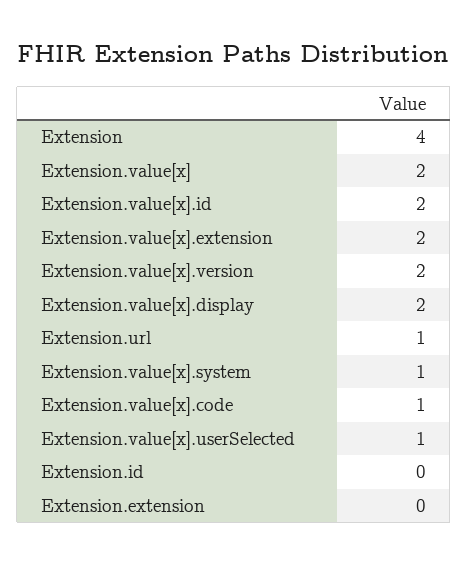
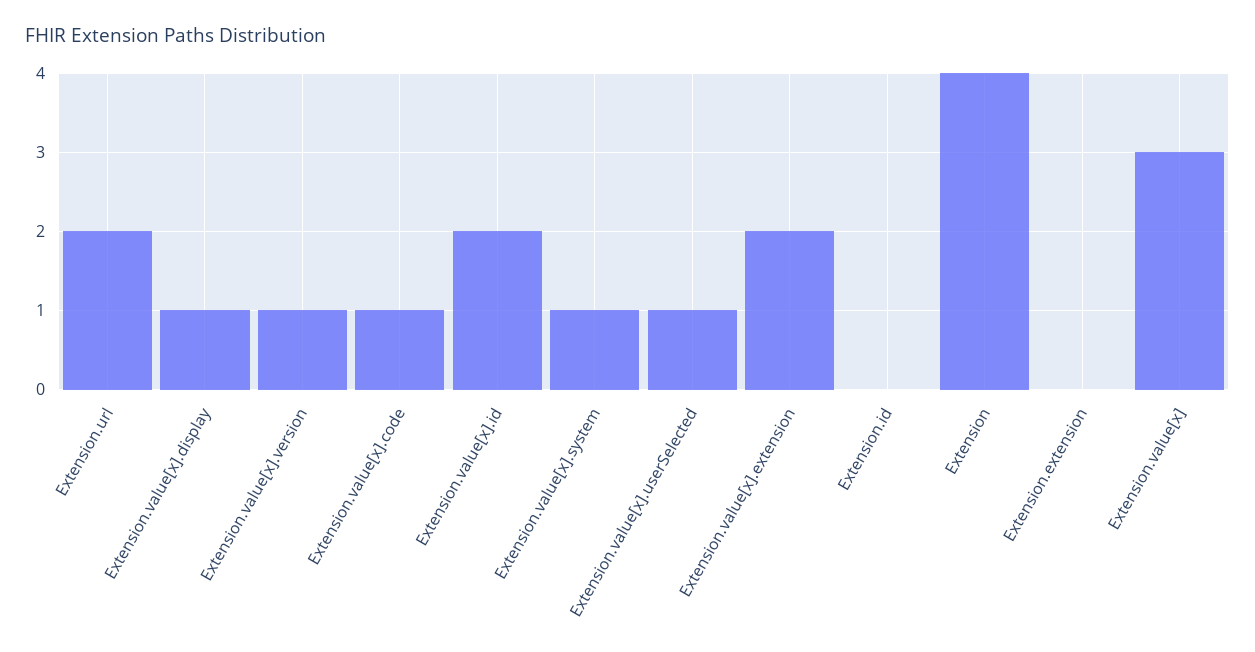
  {
    "Extension": 4,
-   "Extension.value[x]": 2,
+   "Extension.value[x]": 3,
    "Extension.value[x].id": 2,
    "Extension.value[x].extension": 2,
-   "Extension.value[x].version": 2,
+   "Extension.value[x].version": 1,
-   "Extension.value[x].display": 2,
+   "Extension.value[x].display": 1,
-   "Extension.url": 1,
+   "Extension.url": 2,
    "Extension.value[x].system": 1,
    "Extension.value[x].code": 1,
    "Extension.value[x].userSelected": 1,
    "Extension.id": 0,
    "Extension.extension": 0
  }

